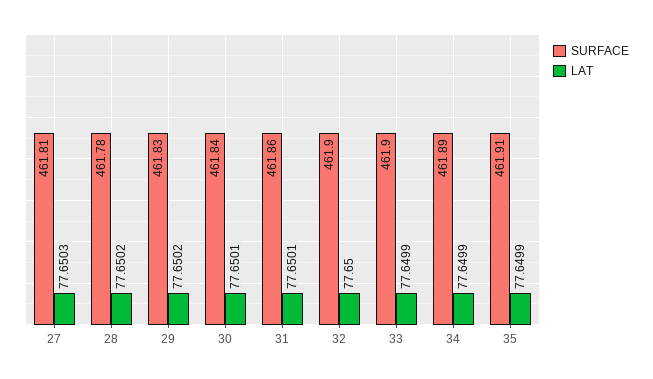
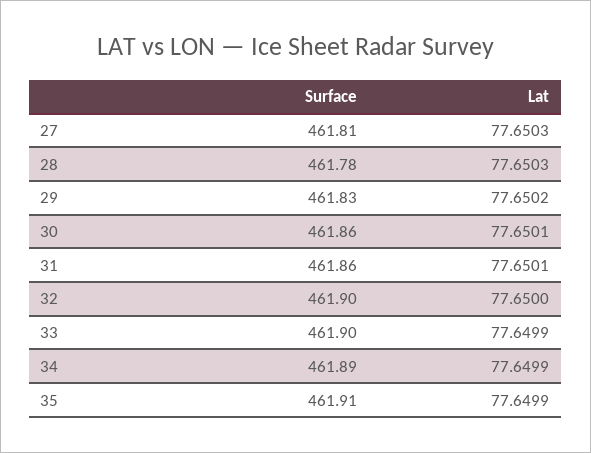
  {
    "SURFACE": {
      "27": 461.81,
      "28": 461.78,
      "29": 461.83,
-     "30": 461.84,
+     "30": 461.86,
      "31": 461.86,
      "32": 461.9,
      "33": 461.9,
      "34": 461.89,
      "35": 461.91
    },
    "LAT": {
      "27": 77.6503,
-     "28": 77.6502,
+     "28": 77.6503,
      "29": 77.6502,
      "30": 77.6501,
      "31": 77.6501,
      "32": 77.65,
      "33": 77.6499,
      "34": 77.6499,
      "35": 77.6499
    }
  }

